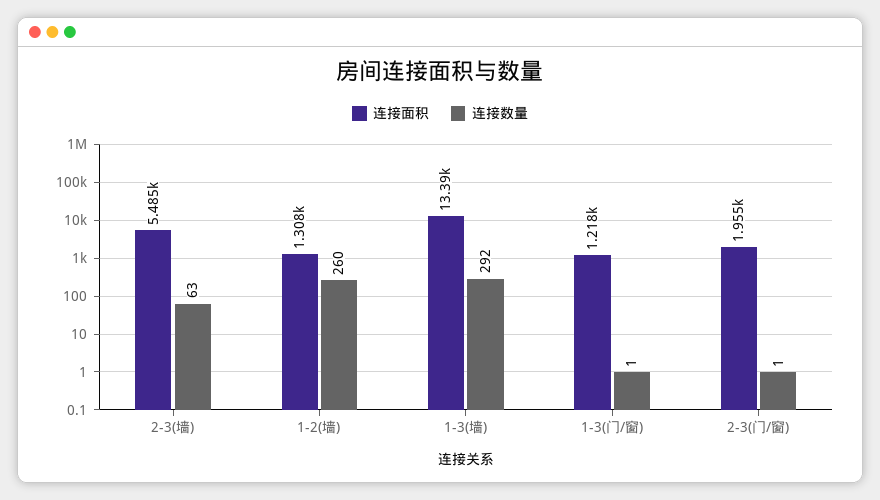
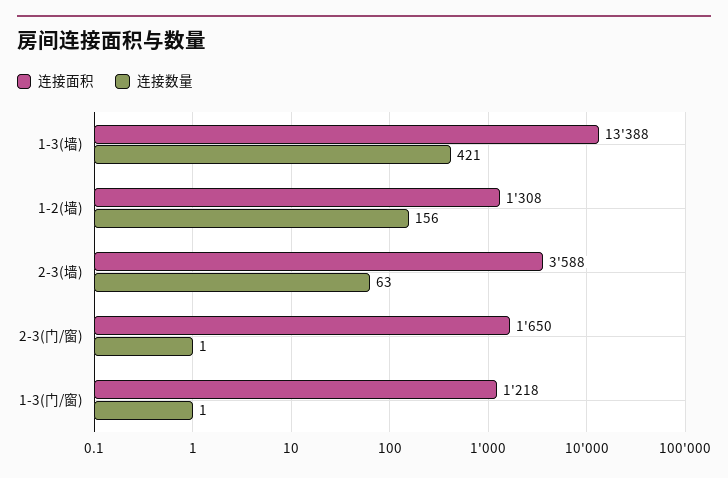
  {
    "连接面积": {
-     "2-3(墙)": 5485,
+     "2-3(墙)": 3588,
      "1-2(墙)": 1308,
      "1-3(墙)": 13388,
      "1-3(门/窗)": 1218,
-     "2-3(门/窗)": 1955
+     "2-3(门/窗)": 1650
    },
    "连接数量": {
      "2-3(墙)": 63,
-     "1-2(墙)": 260,
+     "1-2(墙)": 156,
-     "1-3(墙)": 292,
+     "1-3(墙)": 421,
      "1-3(门/窗)": 1,
      "2-3(门/窗)": 1
    }
  }

